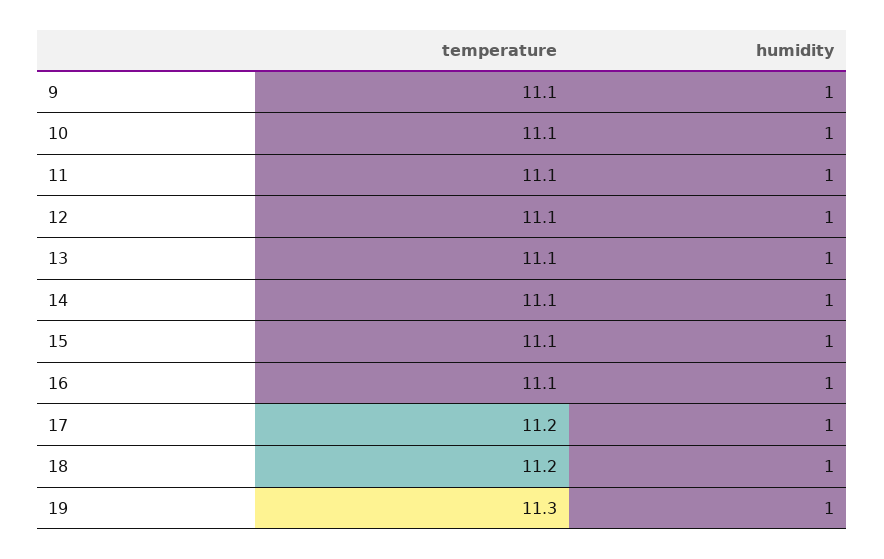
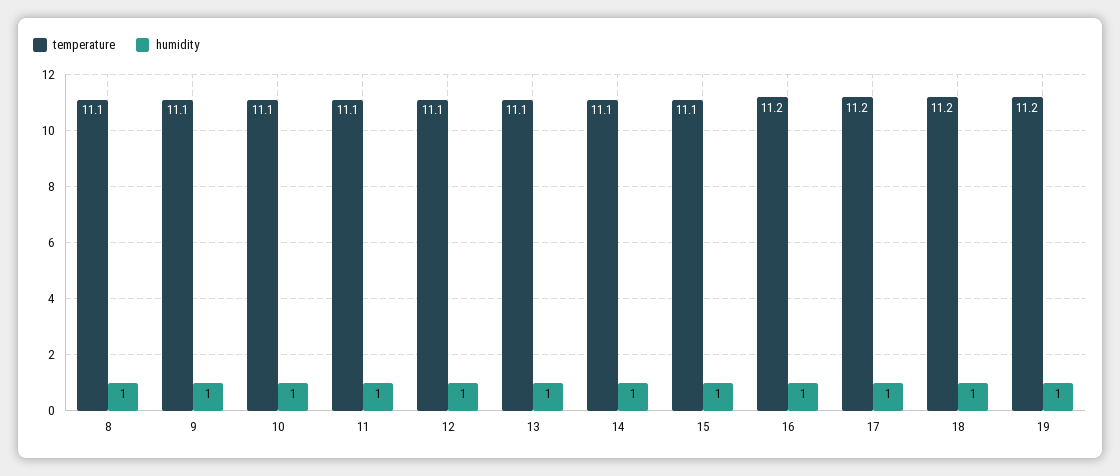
  {
    "temperature": {
      "9": 11.1,
      "10": 11.1,
      "11": 11.1,
      "12": 11.1,
      "13": 11.1,
      "14": 11.1,
      "15": 11.1,
-     "16": 11.1,
+     "16": 11.2,
      "17": 11.2,
      "18": 11.2,
-     "19": 11.3
+     "19": 11.2,
+     "8": 11.1
    },
    "humidity": {
      "9": 1,
      "10": 1,
      "11": 1,
      "12": 1,
      "13": 1,
      "14": 1,
      "15": 1,
      "16": 1,
      "17": 1,
      "18": 1,
-     "19": 1
+     "19": 1,
+     "8": 1
    }
  }

